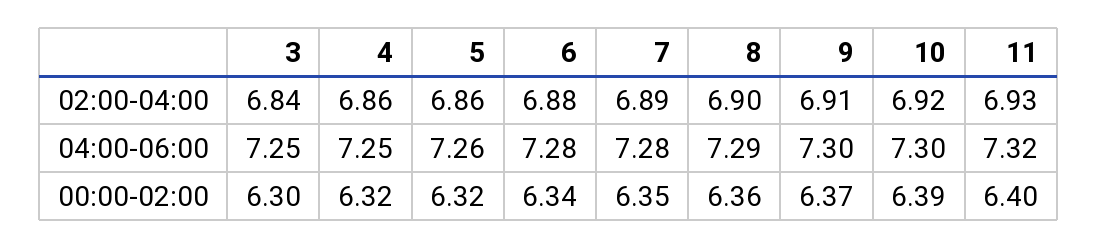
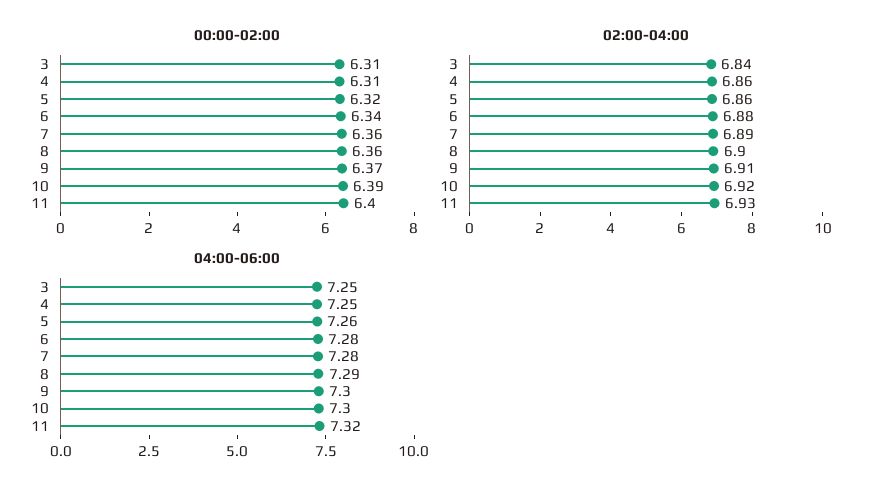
  {
    "02:00-04:00": {
      "3": 6.84,
      "4": 6.86,
      "5": 6.86,
      "6": 6.88,
      "7": 6.89,
      "8": 6.9,
      "9": 6.91,
      "10": 6.92,
      "11": 6.93
    },
    "04:00-06:00": {
      "3": 7.25,
      "4": 7.25,
      "5": 7.26,
      "6": 7.28,
      "7": 7.28,
      "8": 7.29,
      "9": 7.3,
      "10": 7.3,
      "11": 7.32
    },
    "00:00-02:00": {
-     "3": 6.3,
+     "3": 6.31,
-     "4": 6.32,
+     "4": 6.31,
      "5": 6.32,
      "6": 6.34,
-     "7": 6.35,
+     "7": 6.36,
      "8": 6.36,
      "9": 6.37,
      "10": 6.39,
      "11": 6.4
    }
  }

